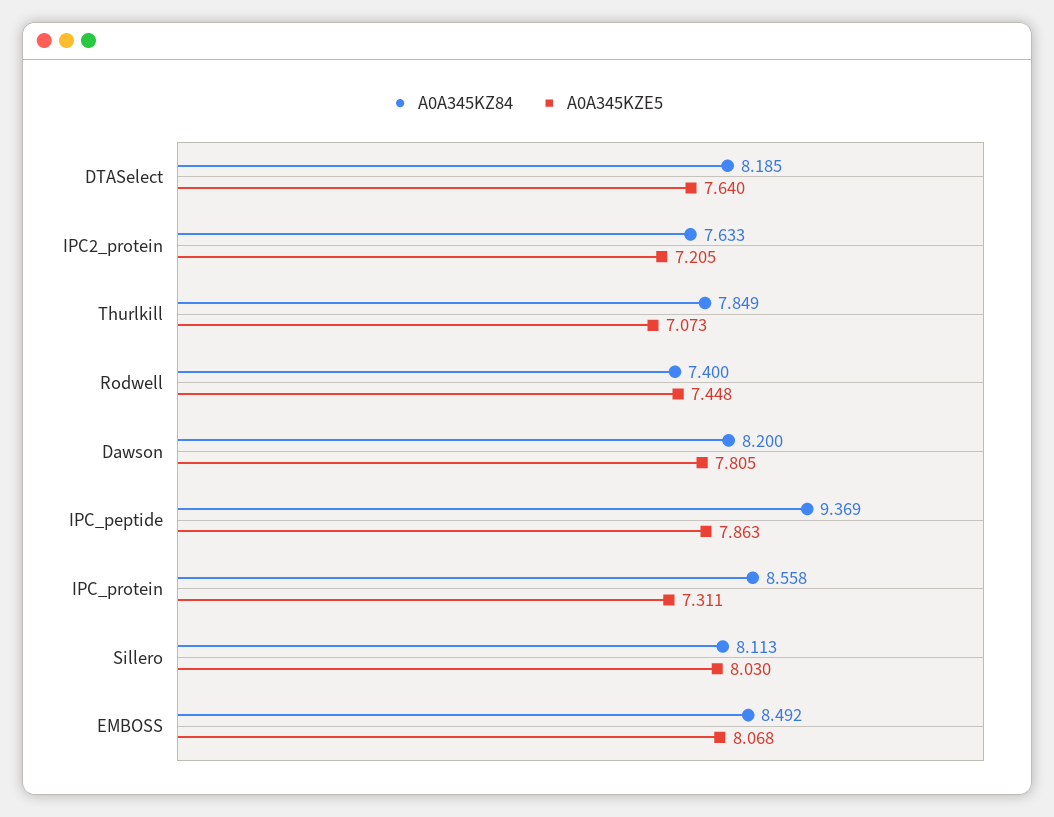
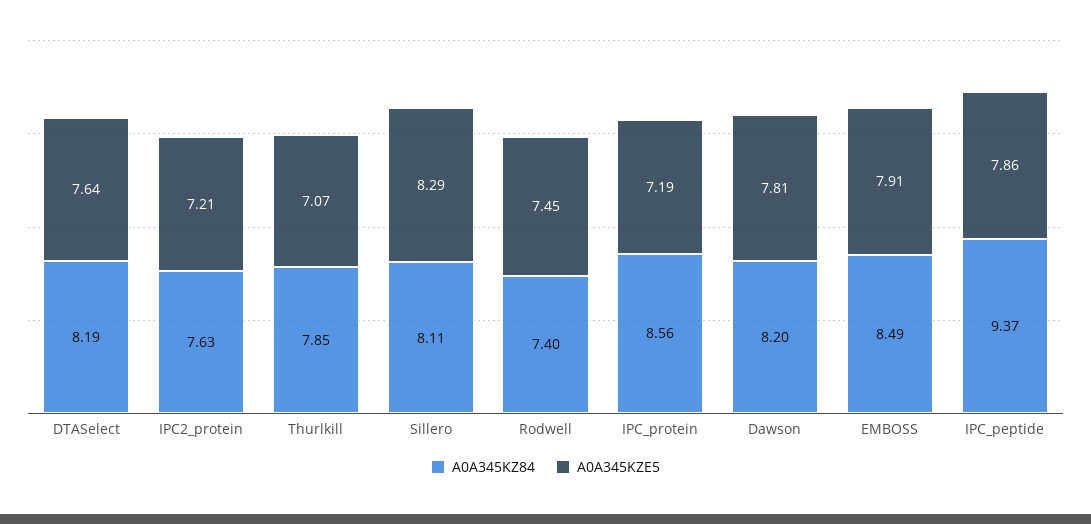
  {
    "A0A345KZ84": {
      "DTASelect": 8.185,
      "IPC2_protein": 7.633,
      "Thurlkill": 7.849,
      "Rodwell": 7.4,
      "Dawson": 8.2,
      "IPC_peptide": 9.369,
      "IPC_protein": 8.558,
      "Sillero": 8.113,
      "EMBOSS": 8.492
    },
    "A0A345KZE5": {
      "DTASelect": 7.64,
      "IPC2_protein": 7.205,
      "Thurlkill": 7.073,
      "Rodwell": 7.448,
      "Dawson": 7.805,
      "IPC_peptide": 7.863,
-     "IPC_protein": 7.311,
+     "IPC_protein": 7.19,
-     "Sillero": 8.03,
+     "Sillero": 8.29,
-     "EMBOSS": 8.068
+     "EMBOSS": 7.91
    }
  }

